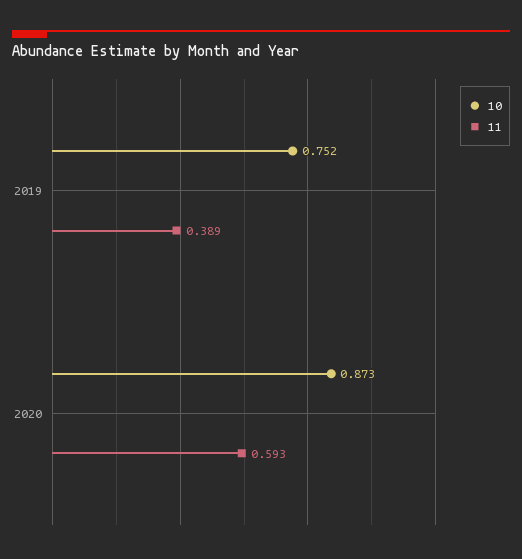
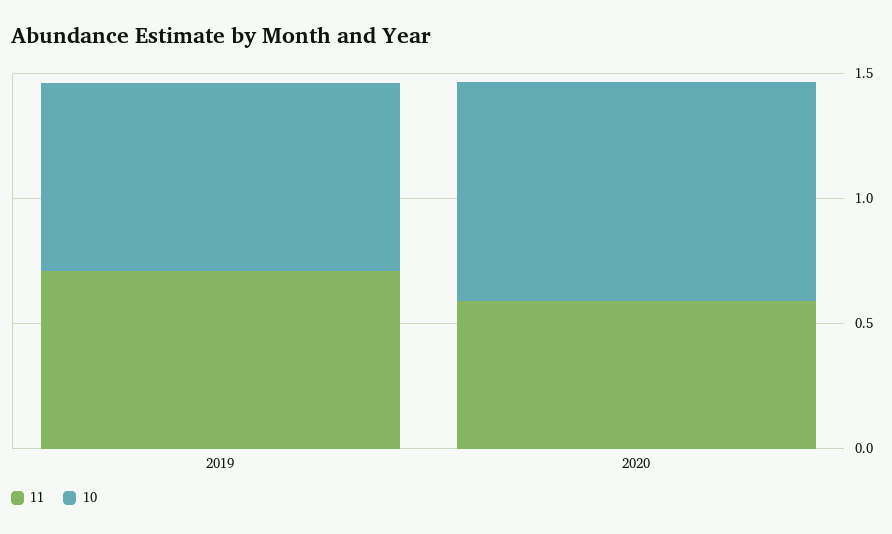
  {
    "10": {
      "2019": 0.752,
      "2020": 0.873
    },
    "11": {
-     "2019": 0.389,
+     "2019": 0.7,
      "2020": 0.593
    }
  }

